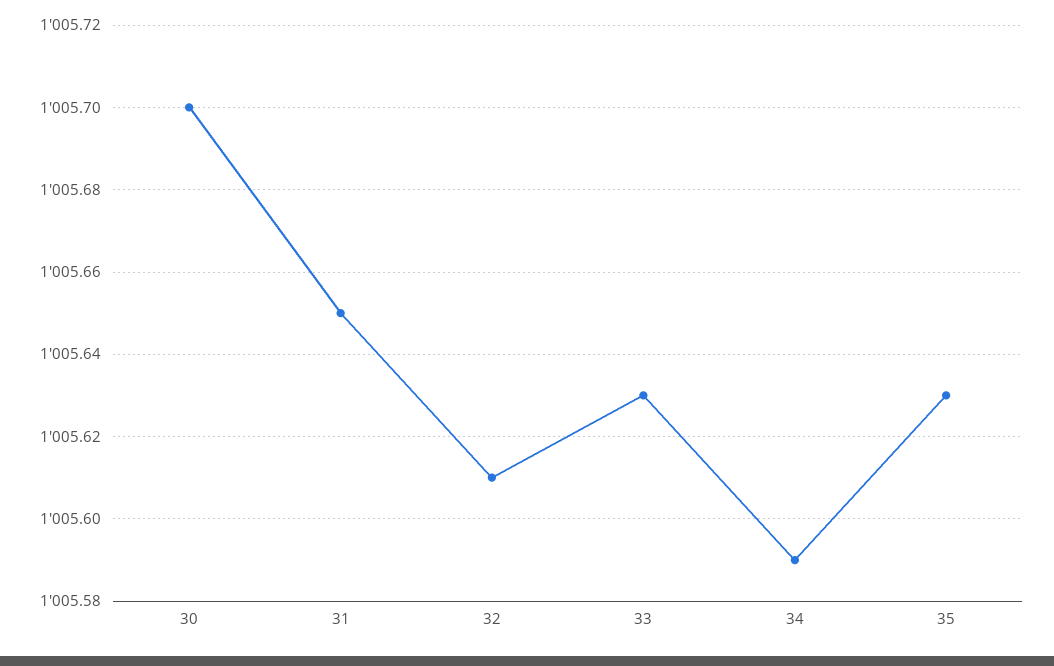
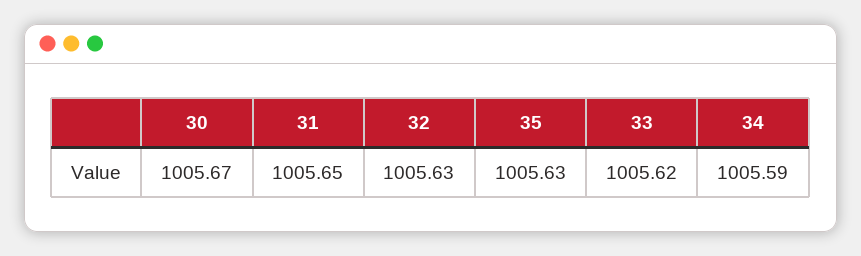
  {
-   "30": 1005.7,
+   "30": 1005.67,
    "31": 1005.65,
-   "32": 1005.61,
+   "32": 1005.63,
-   "33": 1005.63,
+   "33": 1005.62,
    "34": 1005.59,
    "35": 1005.63
  }

